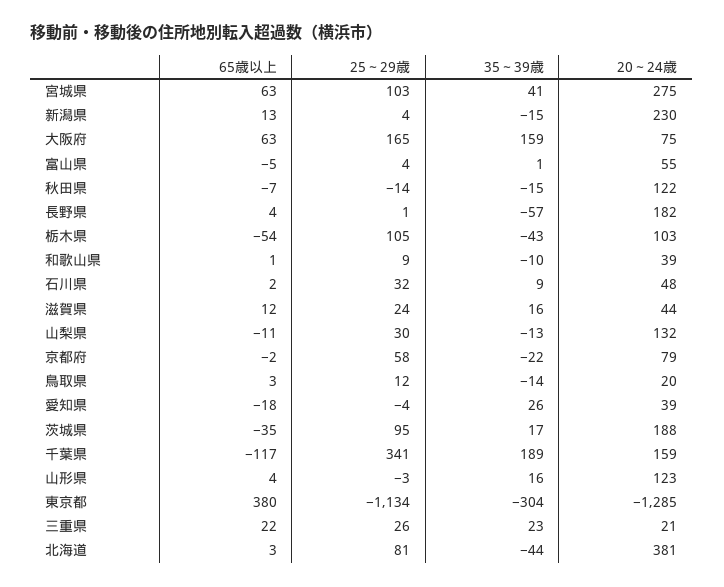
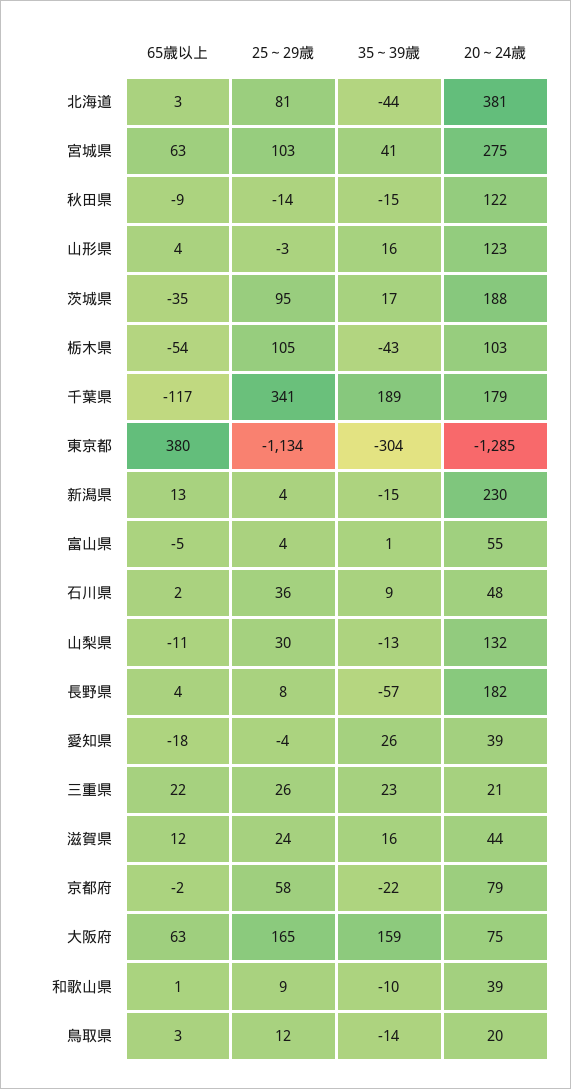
  {
    "65歳以上": {
      "宮城県": 63,
      "新潟県": 13,
      "大阪府": 63,
      "富山県": -5,
-     "秋田県": -7,
+     "秋田県": -9,
      "長野県": 4,
      "栃木県": -54,
      "和歌山県": 1,
      "石川県": 2,
      "滋賀県": 12,
      "山梨県": -11,
      "京都府": -2,
      "鳥取県": 3,
      "愛知県": -18,
      "茨城県": -35,
      "千葉県": -117,
      "山形県": 4,
      "東京都": 380,
      "三重県": 22,
      "北海道": 3
    },
    "25～29歳": {
      "宮城県": 103,
      "新潟県": 4,
      "大阪府": 165,
      "富山県": 4,
      "秋田県": -14,
-     "長野県": 1,
+     "長野県": 8,
      "栃木県": 105,
      "和歌山県": 9,
-     "石川県": 32,
+     "石川県": 36,
      "滋賀県": 24,
      "山梨県": 30,
      "京都府": 58,
      "鳥取県": 12,
      "愛知県": -4,
      "茨城県": 95,
      "千葉県": 341,
      "山形県": -3,
      "東京都": -1134,
      "三重県": 26,
      "北海道": 81
    },
    "35～39歳": {
      "宮城県": 41,
      "新潟県": -15,
      "大阪府": 159,
      "富山県": 1,
      "秋田県": -15,
      "長野県": -57,
      "栃木県": -43,
      "和歌山県": -10,
      "石川県": 9,
      "滋賀県": 16,
      "山梨県": -13,
      "京都府": -22,
      "鳥取県": -14,
      "愛知県": 26,
      "茨城県": 17,
      "千葉県": 189,
      "山形県": 16,
      "東京都": -304,
      "三重県": 23,
      "北海道": -44
    },
    "20～24歳": {
      "宮城県": 275,
      "新潟県": 230,
      "大阪府": 75,
      "富山県": 55,
      "秋田県": 122,
      "長野県": 182,
      "栃木県": 103,
      "和歌山県": 39,
      "石川県": 48,
      "滋賀県": 44,
      "山梨県": 132,
      "京都府": 79,
      "鳥取県": 20,
      "愛知県": 39,
      "茨城県": 188,
-     "千葉県": 159,
+     "千葉県": 179,
      "山形県": 123,
      "東京都": -1285,
      "三重県": 21,
      "北海道": 381
    }
  }

